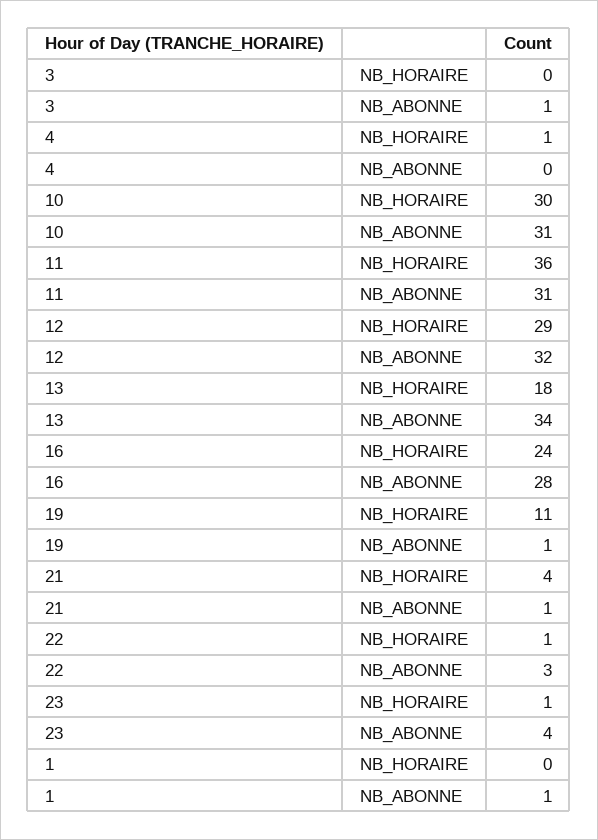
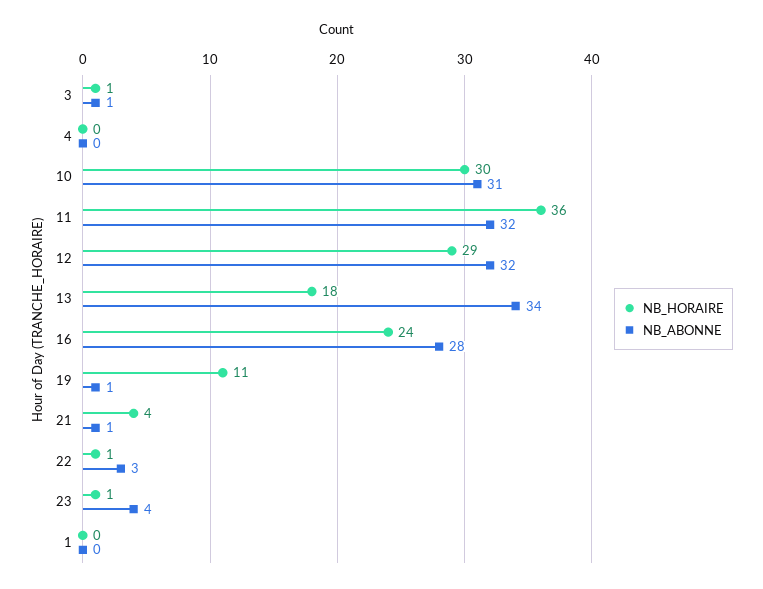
  {
    "NB_HORAIRE": {
-     "3": 0,
+     "3": 1,
-     "4": 1,
+     "4": 0,
      "10": 30,
      "11": 36,
      "12": 29,
      "13": 18,
      "16": 24,
      "19": 11,
      "21": 4,
      "22": 1,
      "23": 1,
      "1": 0
    },
    "NB_ABONNE": {
      "3": 1,
      "4": 0,
      "10": 31,
-     "11": 31,
+     "11": 32,
      "12": 32,
      "13": 34,
      "16": 28,
      "19": 1,
      "21": 1,
      "22": 3,
      "23": 4,
-     "1": 1
+     "1": 0
    }
  }

